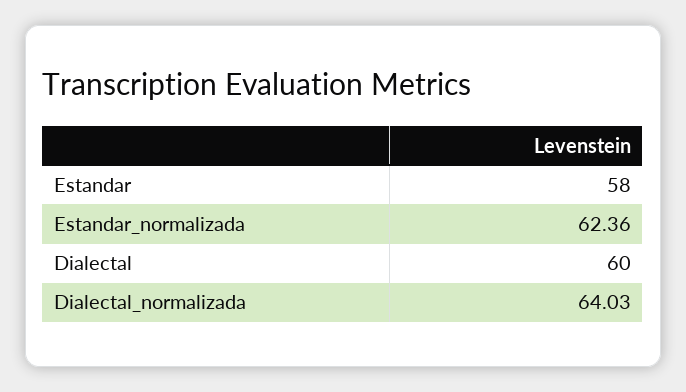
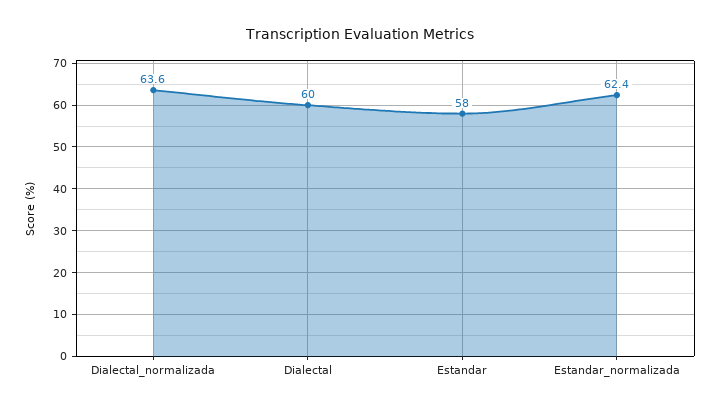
  {
    "Estandar": 58,
    "Estandar_normalizada": 62.36,
    "Dialectal": 60,
-   "Dialectal_normalizada": 64.03
+   "Dialectal_normalizada": 63.6
  }

